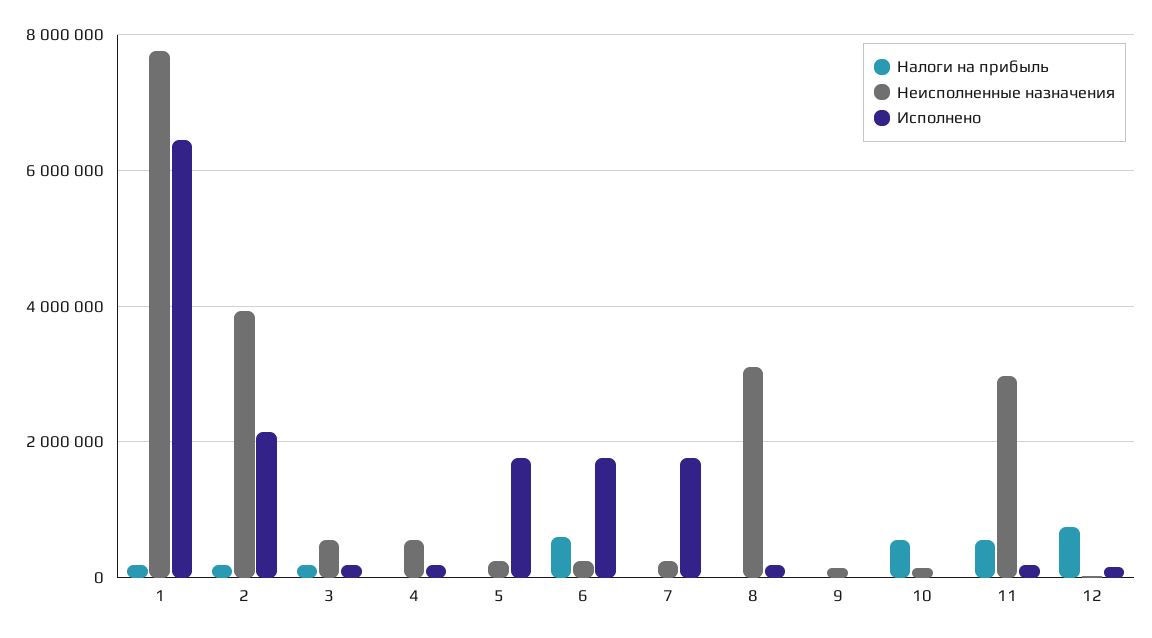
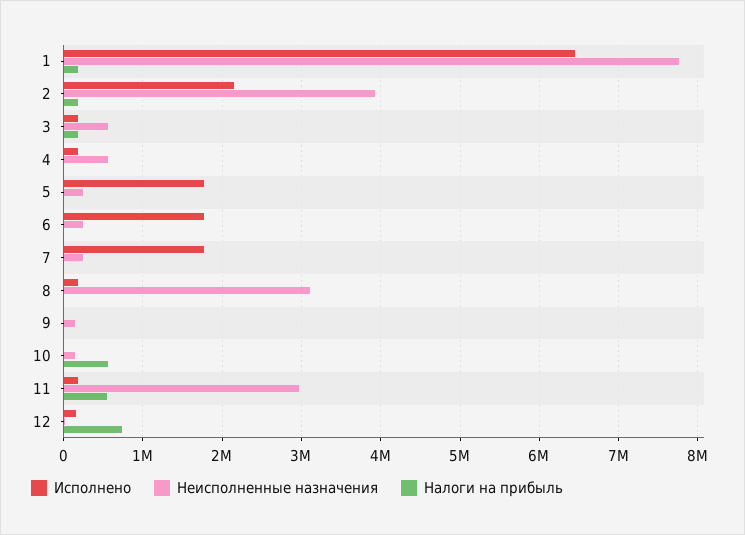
  {
    "Налоги на прибыль": {
      "1": 200000,
      "2": 200000,
      "3": 200000,
      "4": 0,
      "5": 0,
-     "6": 600000,
+     "6": 0,
      "7": 0,
      "8": 0,
      "9": 0,
      "10": 600000,
      "11": 600000,
      "12": 700000
    },
    "Неисполненные назначения": {
      "1": 7800000,
      "2": 3900000,
      "3": 600000,
      "4": 600000,
      "5": 200000,
      "6": 200000,
      "7": 200000,
      "8": 3100000,
      "9": 100000,
      "10": 100000,
      "11": 3000000,
      "12": 0
    },
    "Исполнено": {
      "1": 6500000,
      "2": 2100000,
      "3": 200000,
      "4": 200000,
      "5": 1800000,
      "6": 1800000,
      "7": 1800000,
      "8": 200000,
      "9": 0,
      "10": 0,
      "11": 200000,
      "12": 200000
    }
  }

